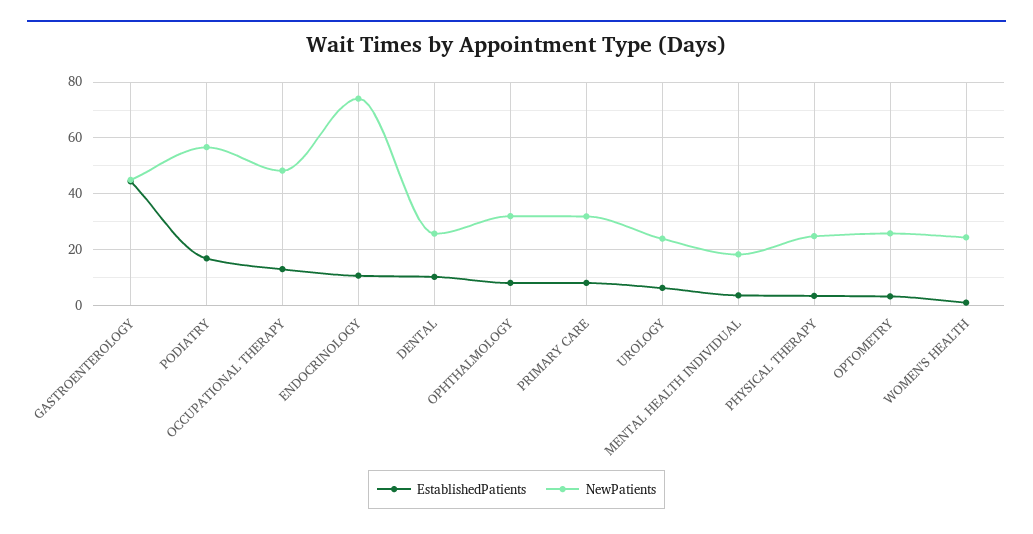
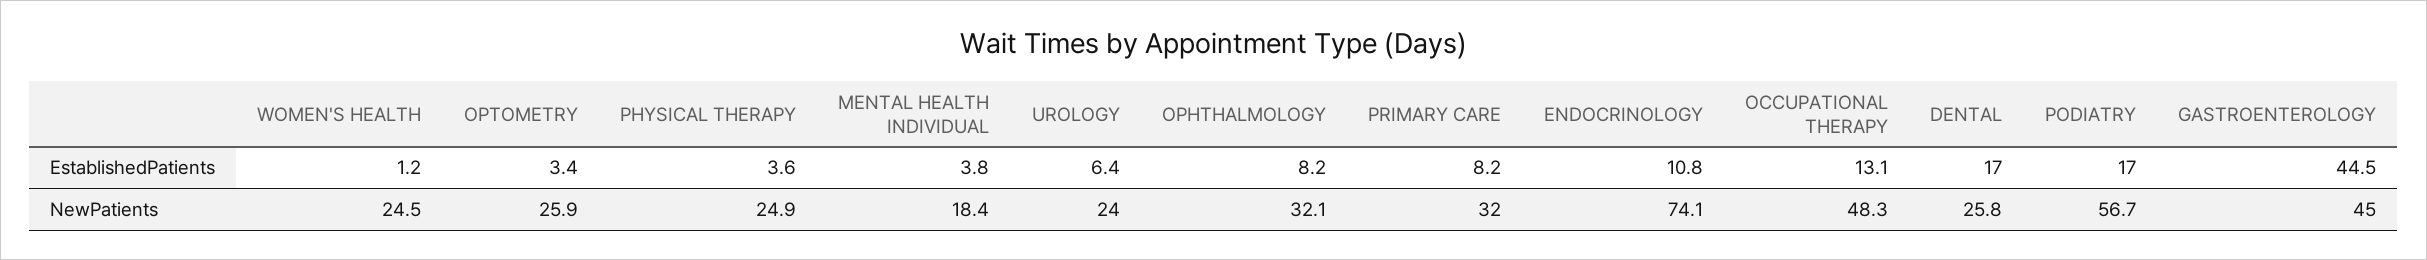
  {
    "EstablishedPatients": {
      "GASTROENTEROLOGY": 44.5,
      "PODIATRY": 17,
      "OCCUPATIONAL THERAPY": 13.1,
      "ENDOCRINOLOGY": 10.8,
-     "DENTAL": 10,
+     "DENTAL": 17,
      "OPHTHALMOLOGY": 8.2,
      "PRIMARY CARE": 8.2,
      "UROLOGY": 6.4,
      "MENTAL HEALTH INDIVIDUAL": 3.8,
      "PHYSICAL THERAPY": 3.6,
      "OPTOMETRY": 3.4,
      "WOMEN'S HEALTH": 1.2
    },
    "NewPatients": {
      "GASTROENTEROLOGY": 45,
      "PODIATRY": 56.7,
      "OCCUPATIONAL THERAPY": 48.3,
      "ENDOCRINOLOGY": 74.1,
      "DENTAL": 25.8,
      "OPHTHALMOLOGY": 32.1,
      "PRIMARY CARE": 32,
      "UROLOGY": 24,
      "MENTAL HEALTH INDIVIDUAL": 18.4,
      "PHYSICAL THERAPY": 24.9,
      "OPTOMETRY": 25.9,
      "WOMEN'S HEALTH": 24.5
    }
  }

